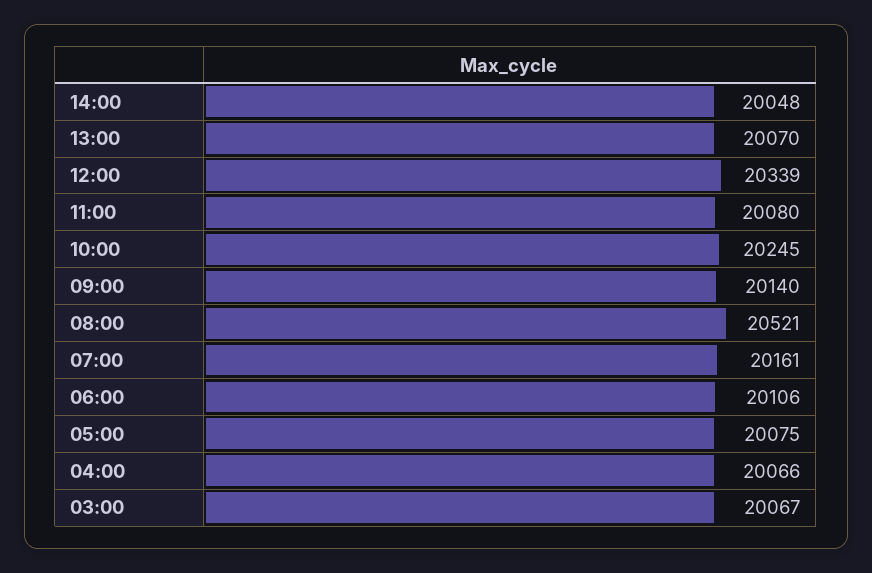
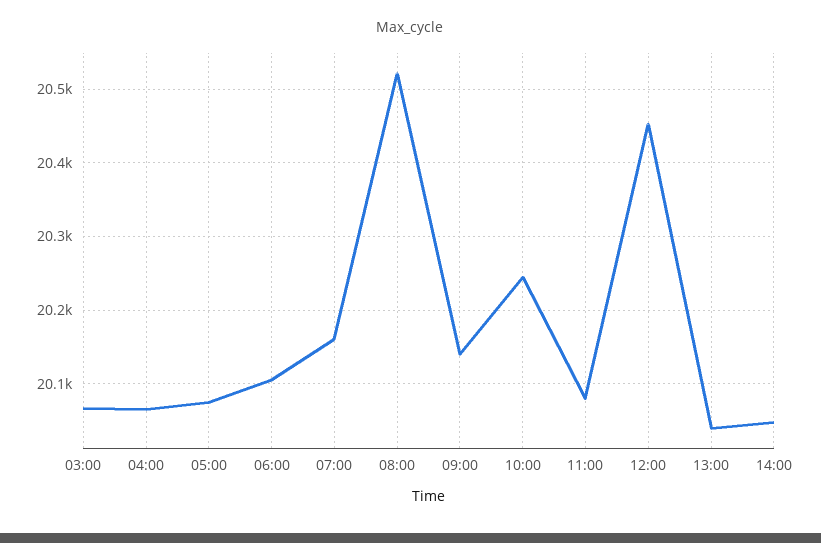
  {
    "14:00": 20048,
-   "13:00": 20070,
+   "13:00": 20040,
-   "12:00": 20339,
+   "12:00": 20450,
    "11:00": 20080,
    "10:00": 20245,
    "09:00": 20140,
    "08:00": 20521,
    "07:00": 20161,
    "06:00": 20106,
    "05:00": 20075,
    "04:00": 20066,
    "03:00": 20067
  }

